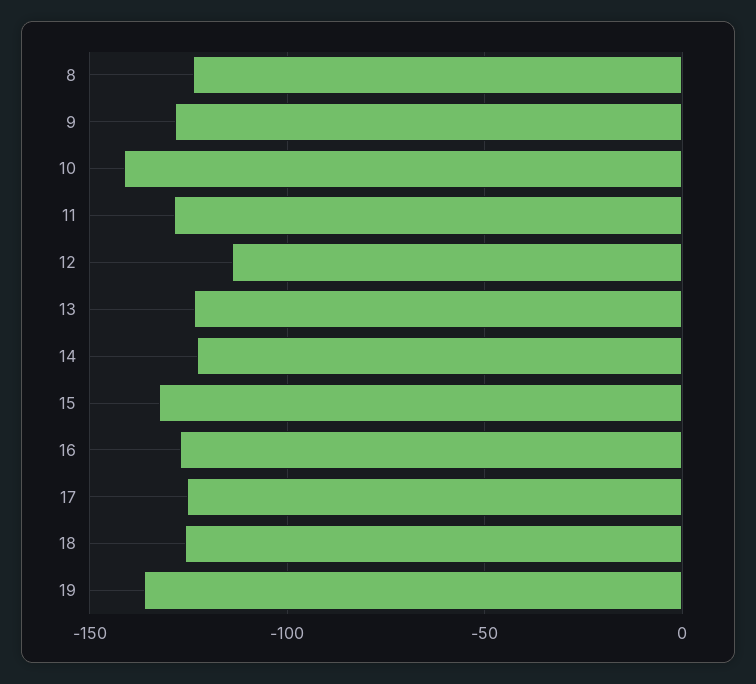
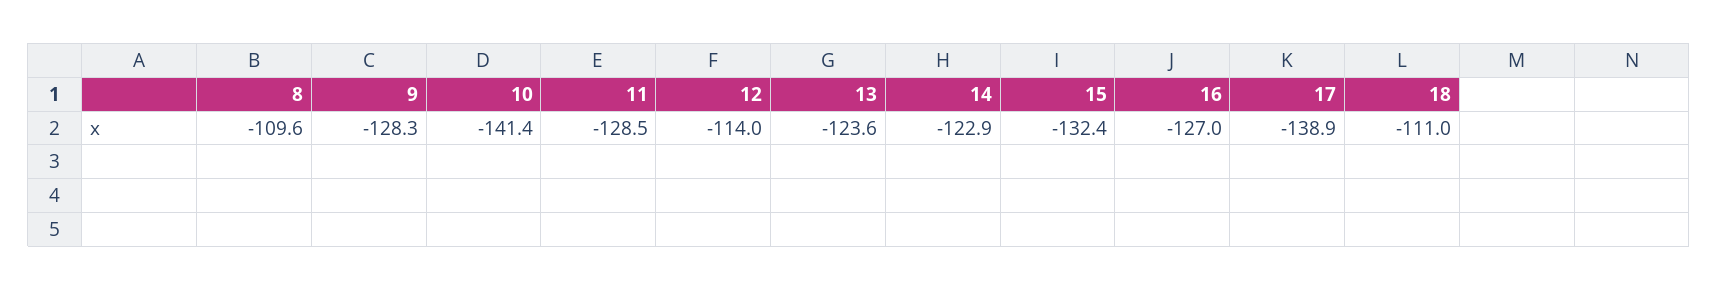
  {
-   "8": -125,
+   "8": -109.6,
    "9": -128.3,
    "10": -141.4,
    "11": -128.5,
    "12": -114,
    "13": -123.6,
    "14": -122.9,
    "15": -132.4,
    "16": -127,
-   "17": -125,
+   "17": -138.9,
-   "18": -125,
+   "18": -111
-   "19": -135
  }

